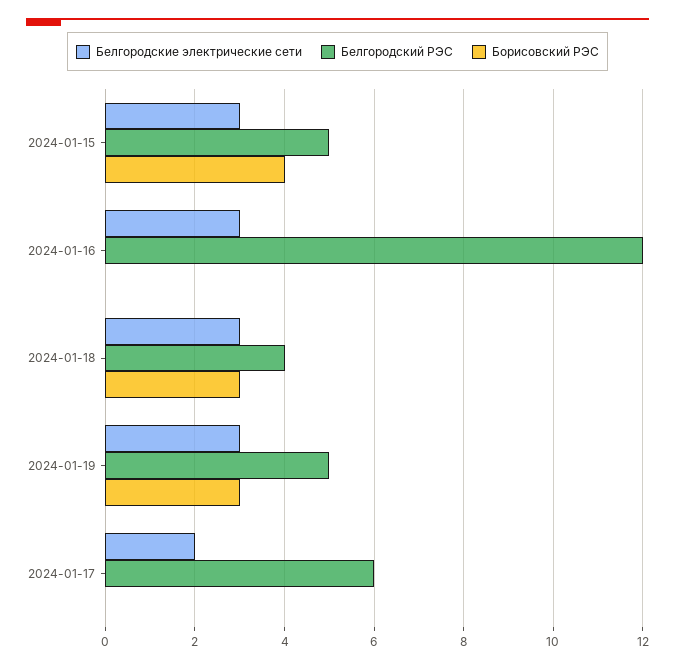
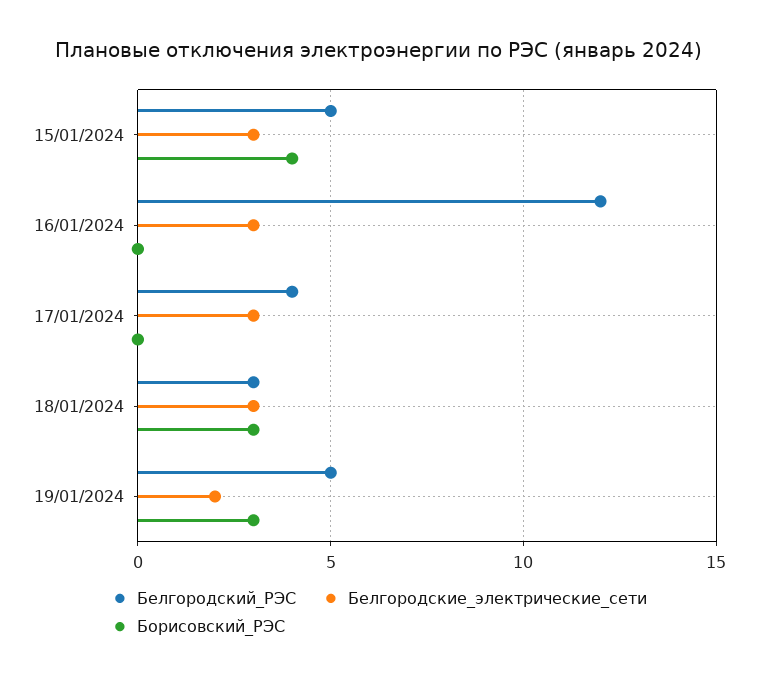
  {
    "Белгородские электрические сети": {
      "2024-01-15": 3,
      "2024-01-16": 3,
      "2024-01-18": 3,
-     "2024-01-19": 3,
+     "2024-01-19": 2,
-     "2024-01-17": 2
+     "2024-01-17": 3
    },
    "Белгородский РЭС": {
      "2024-01-15": 5,
      "2024-01-16": 12,
-     "2024-01-18": 4,
+     "2024-01-18": 3,
      "2024-01-19": 5,
-     "2024-01-17": 6
+     "2024-01-17": 4
    },
    "Борисовский РЭС": {
      "2024-01-15": 4,
      "2024-01-16": 0,
      "2024-01-18": 3,
      "2024-01-19": 3,
      "2024-01-17": 0
    }
  }

